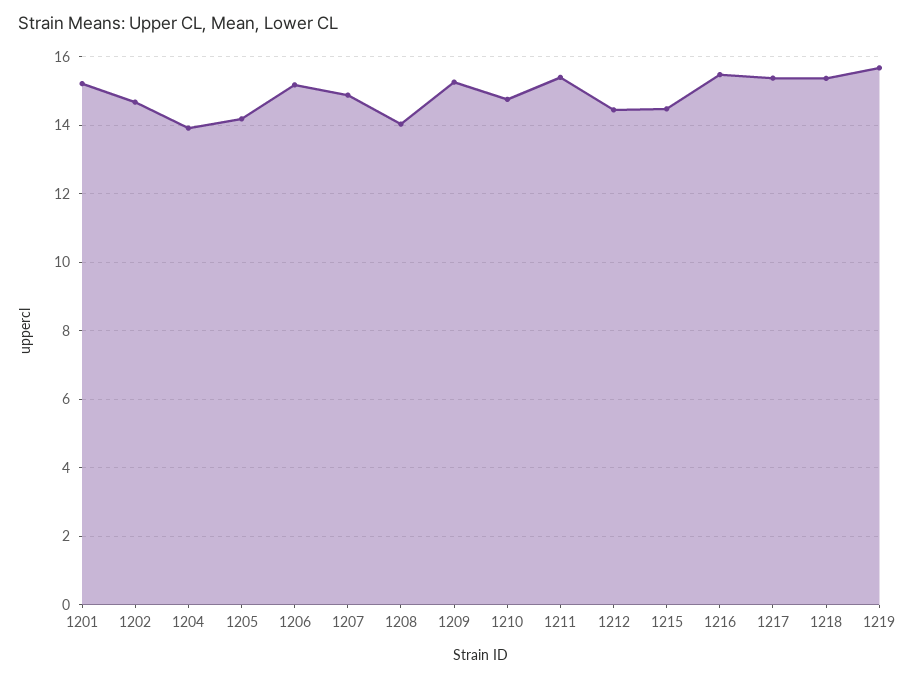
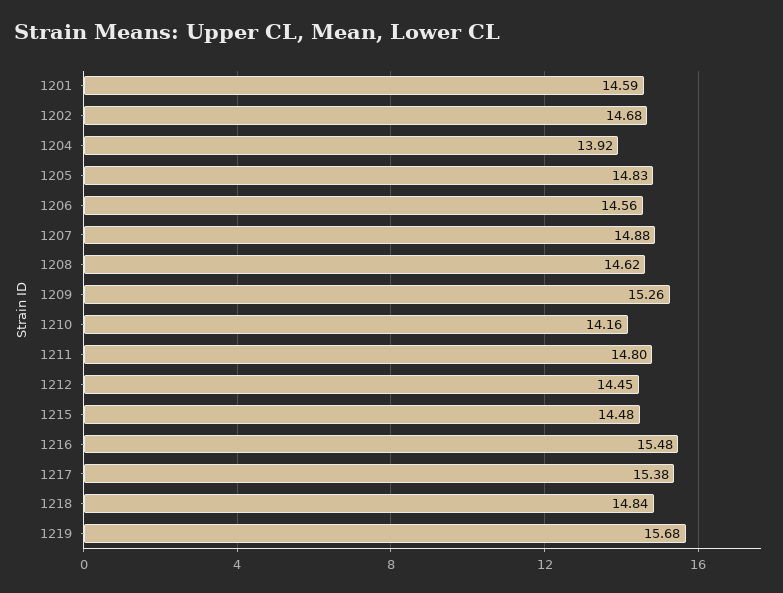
  {
-   "1201": 15.2,
+   "1201": 14.59,
    "1202": 14.68,
    "1204": 13.92,
-   "1205": 14.2,
+   "1205": 14.83,
-   "1206": 15.2,
+   "1206": 14.56,
    "1207": 14.88,
-   "1208": 14,
+   "1208": 14.62,
    "1209": 15.26,
-   "1210": 14.8,
+   "1210": 14.16,
-   "1211": 15.4,
+   "1211": 14.8,
    "1212": 14.45,
    "1215": 14.48,
    "1216": 15.48,
    "1217": 15.38,
-   "1218": 15.4,
+   "1218": 14.84,
    "1219": 15.68
  }

